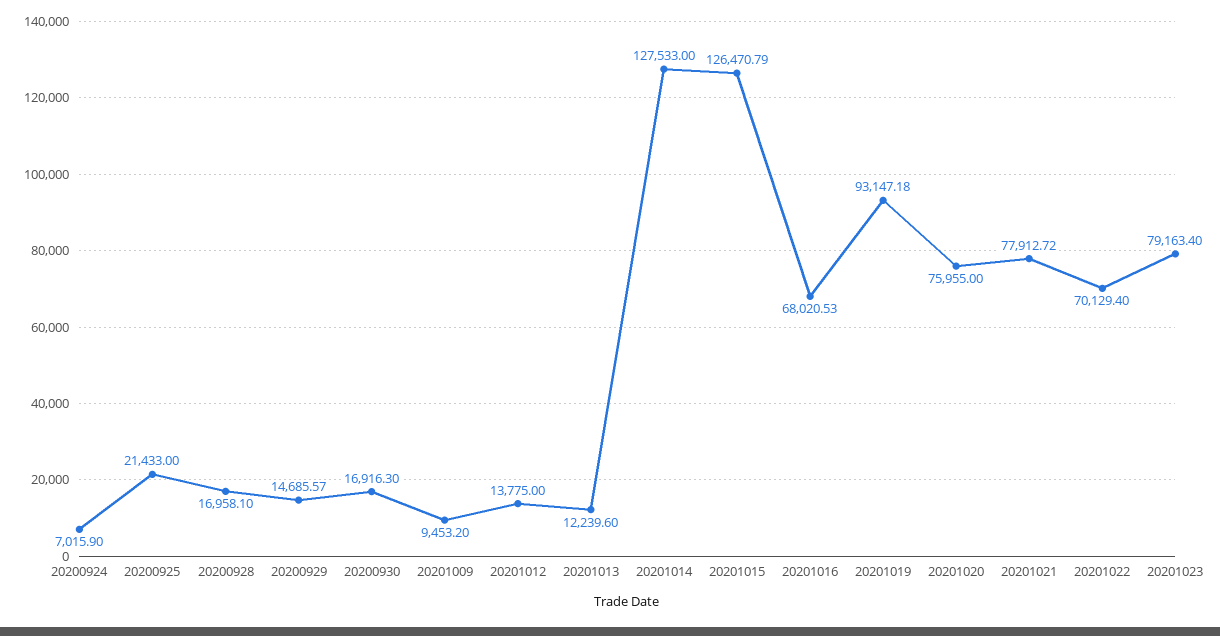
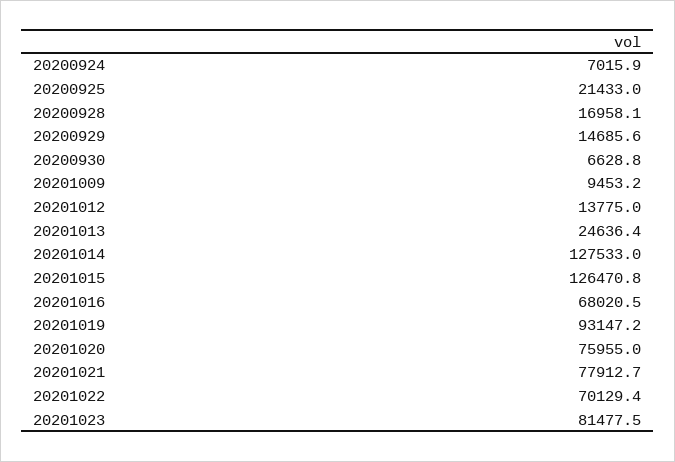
  {
    "20200924": 7015.9,
    "20200925": 21433,
    "20200928": 16958.1,
    "20200929": 14685.57,
-   "20200930": 16916.3,
+   "20200930": 6628.8,
    "20201009": 9453.2,
    "20201012": 13775,
-   "20201013": 12239.6,
+   "20201013": 24636.4,
    "20201014": 127533,
    "20201015": 126470.79,
    "20201016": 68020.53,
    "20201019": 93147.18,
    "20201020": 75955,
    "20201021": 77912.72,
    "20201022": 70129.4,
-   "20201023": 79163.4
+   "20201023": 81477.5
  }

